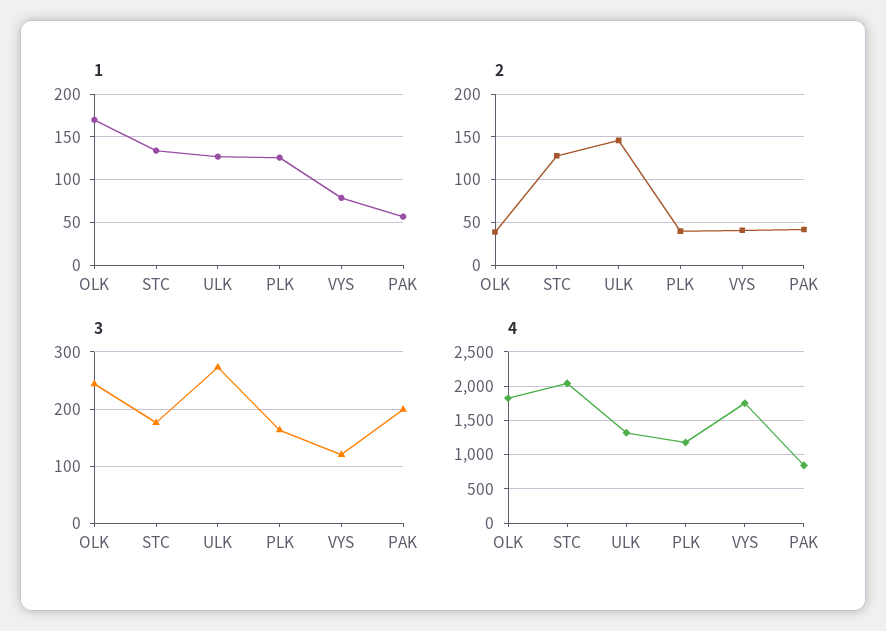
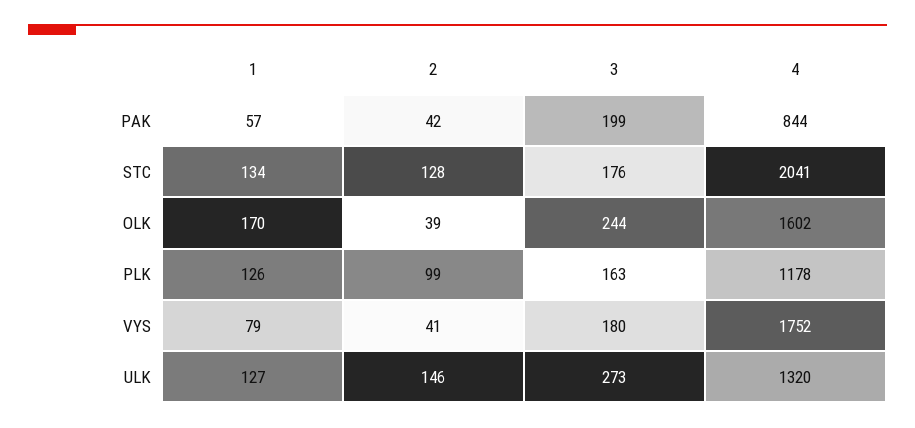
  {
    "1": {
      "OLK": 170,
      "STC": 134,
      "ULK": 127,
      "PLK": 126,
      "VYS": 79,
      "PAK": 57
    },
    "2": {
      "OLK": 39,
      "STC": 128,
      "ULK": 146,
-     "PLK": 40,
+     "PLK": 99,
      "VYS": 41,
      "PAK": 42
    },
    "3": {
      "OLK": 244,
      "STC": 176,
      "ULK": 273,
      "PLK": 163,
-     "VYS": 120,
+     "VYS": 180,
      "PAK": 199
    },
    "4": {
-     "OLK": 1800,
+     "OLK": 1602,
      "STC": 2041,
      "ULK": 1320,
      "PLK": 1178,
      "VYS": 1752,
      "PAK": 844
    }
  }

